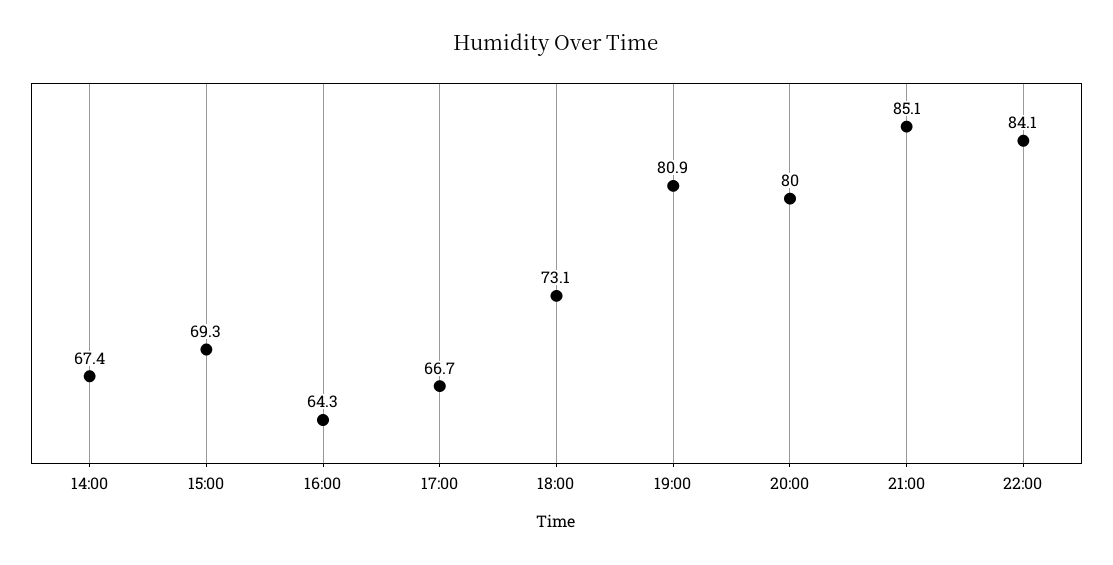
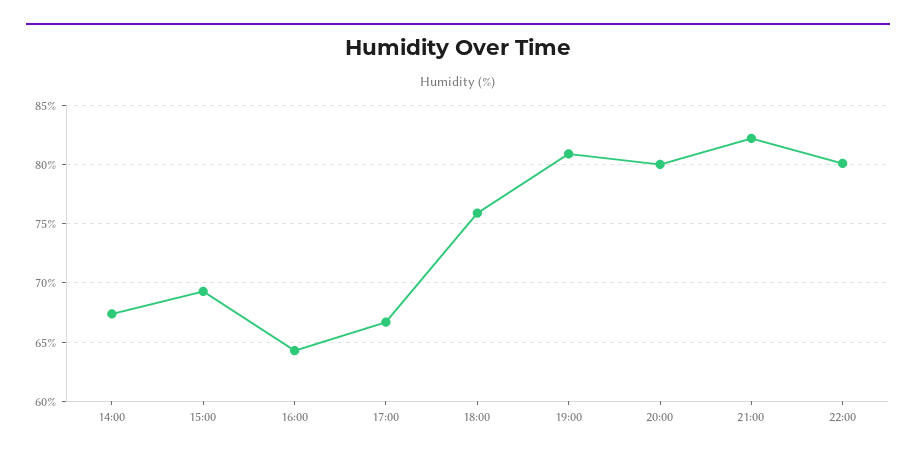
  {
    "14:00": 67.4,
    "15:00": 69.3,
    "16:00": 64.3,
    "17:00": 66.7,
-   "18:00": 73.1,
+   "18:00": 76,
    "19:00": 80.9,
    "20:00": 80,
-   "21:00": 85.1,
+   "21:00": 82,
-   "22:00": 84.1
+   "22:00": 80
  }

